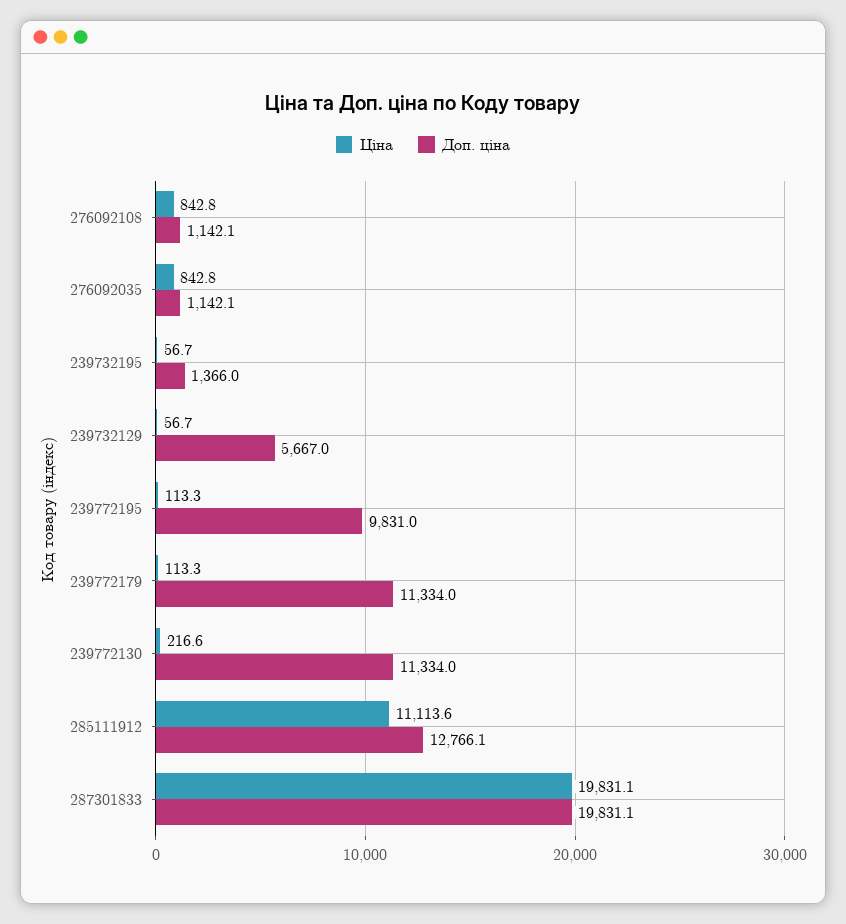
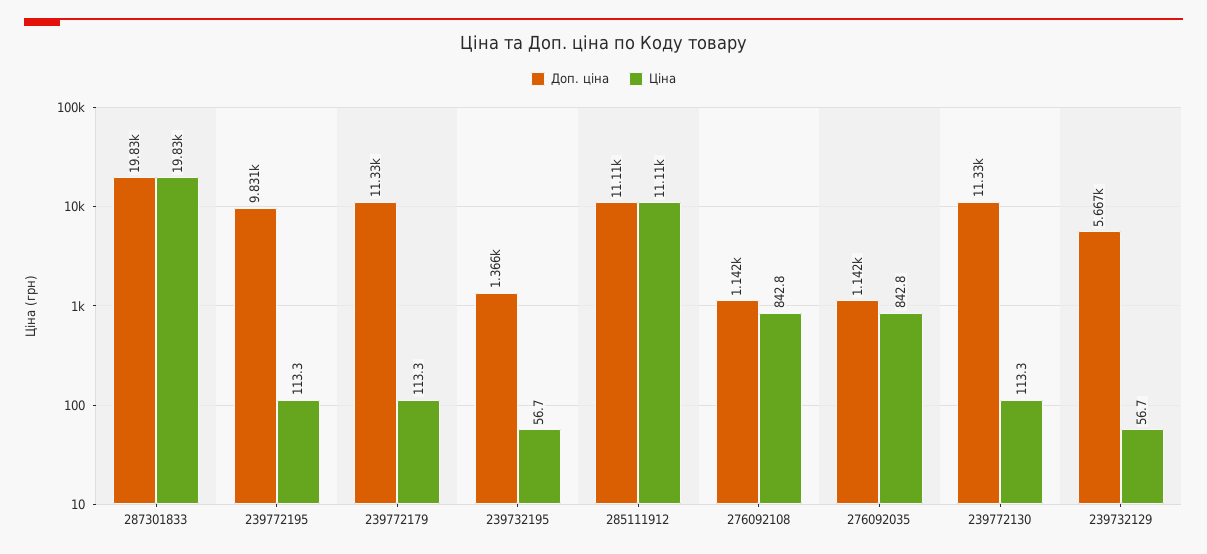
  {
    "Ціна": {
      "276092108": 842.8,
      "276092035": 842.8,
      "239732195": 56.7,
      "239732129": 56.7,
      "239772195": 113.3,
      "239772179": 113.3,
-     "239772130": 216.6,
+     "239772130": 113.3,
      "285111912": 11113.6,
      "287301833": 19831.1
    },
    "Доп. ціна": {
      "276092108": 1142.1,
      "276092035": 1142.1,
      "239732195": 1366,
      "239732129": 5667,
      "239772195": 9831,
      "239772179": 11334,
      "239772130": 11334,
-     "285111912": 12766.1,
+     "285111912": 11110,
      "287301833": 19831.1
    }
  }

